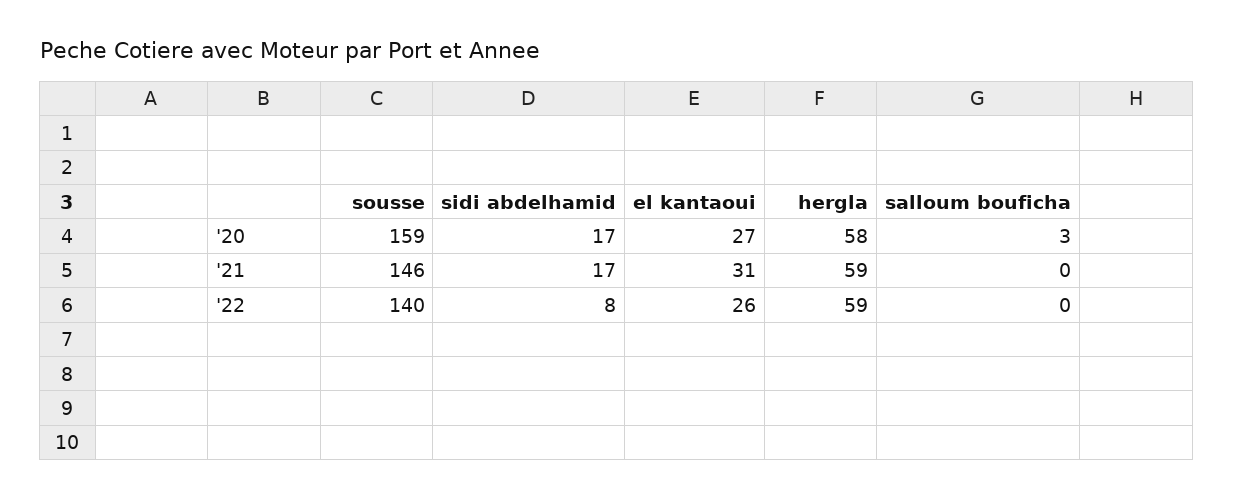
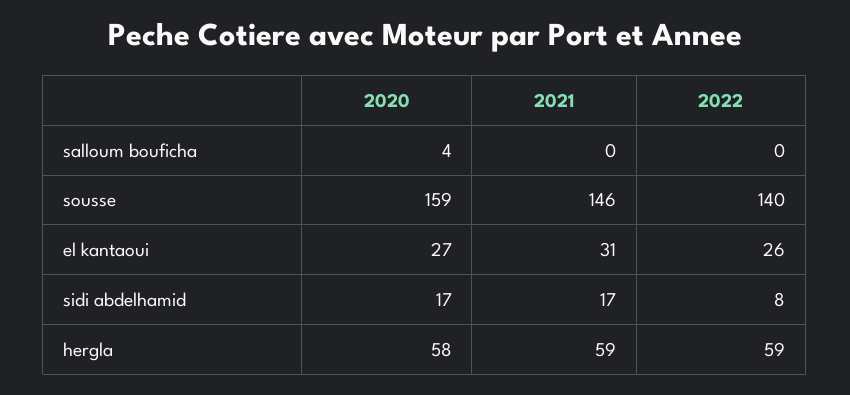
  {
    "sousse": {
      "'20": 159,
      "'21": 146,
      "'22": 140
    },
    "sidi abdelhamid": {
      "'20": 17,
      "'21": 17,
      "'22": 8
    },
    "el kantaoui": {
      "'20": 27,
      "'21": 31,
      "'22": 26
    },
    "hergla": {
      "'20": 58,
      "'21": 59,
      "'22": 59
    },
    "salloum bouficha": {
-     "'20": 3,
+     "'20": 4,
      "'21": 0,
      "'22": 0
    }
  }

